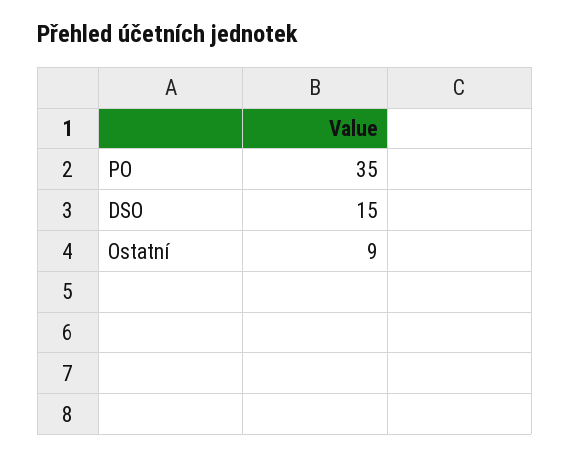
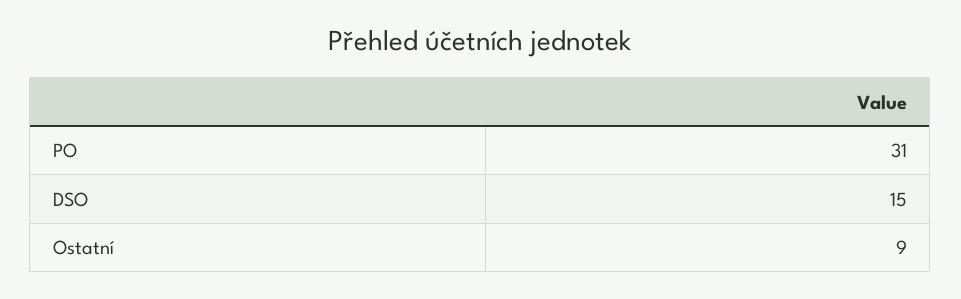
  {
-   "PO": 35,
+   "PO": 31,
    "DSO": 15,
    "Ostatní": 9
  }

